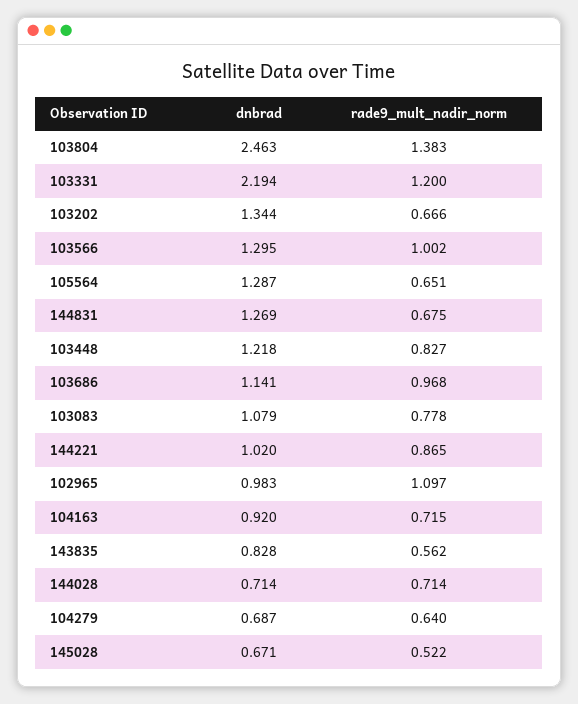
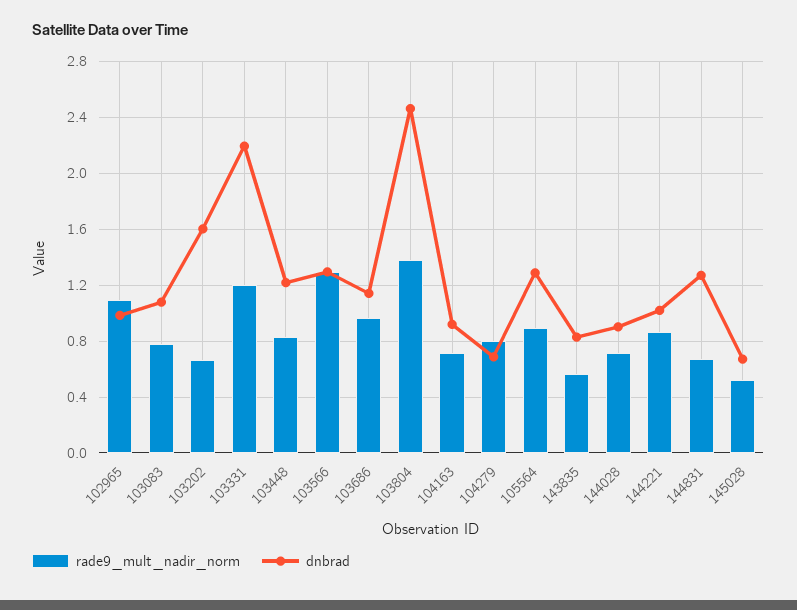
  {
    "dnbrad": {
      "103804": 2.463,
      "103331": 2.194,
-     "103202": 1.344,
+     "103202": 1.6,
      "103566": 1.295,
      "105564": 1.287,
      "144831": 1.269,
      "103448": 1.218,
      "103686": 1.141,
      "103083": 1.079,
      "144221": 1.02,
      "102965": 0.983,
      "104163": 0.92,
      "143835": 0.828,
-     "144028": 0.714,
+     "144028": 0.9,
      "104279": 0.687,
      "145028": 0.671
    },
    "rade9_mult_nadir_norm": {
      "103804": 1.383,
      "103331": 1.2,
      "103202": 0.666,
-     "103566": 1.002,
+     "103566": 1.3,
-     "105564": 0.651,
+     "105564": 0.9,
      "144831": 0.675,
      "103448": 0.827,
      "103686": 0.968,
      "103083": 0.778,
      "144221": 0.865,
      "102965": 1.097,
      "104163": 0.715,
      "143835": 0.562,
      "144028": 0.714,
-     "104279": 0.64,
+     "104279": 0.8,
      "145028": 0.522
    }
  }

